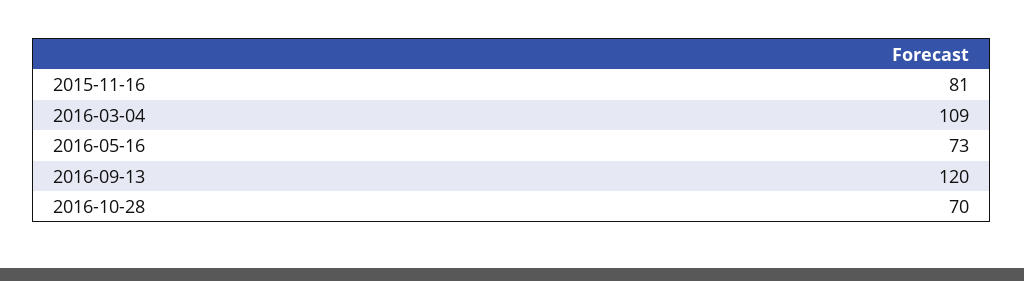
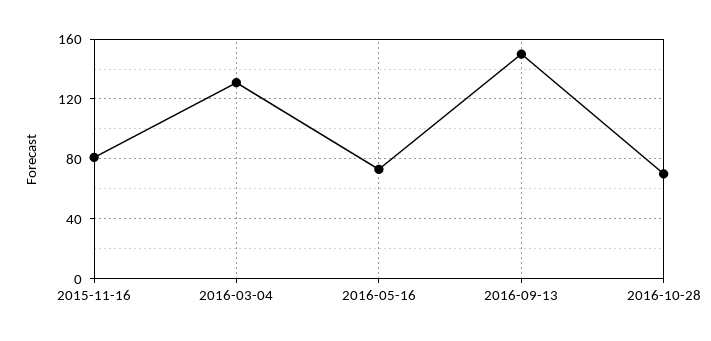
  {
    "2015-11-16": 81,
-   "2016-03-04": 109,
+   "2016-03-04": 130,
    "2016-05-16": 73,
-   "2016-09-13": 120,
+   "2016-09-13": 150,
    "2016-10-28": 70
  }

